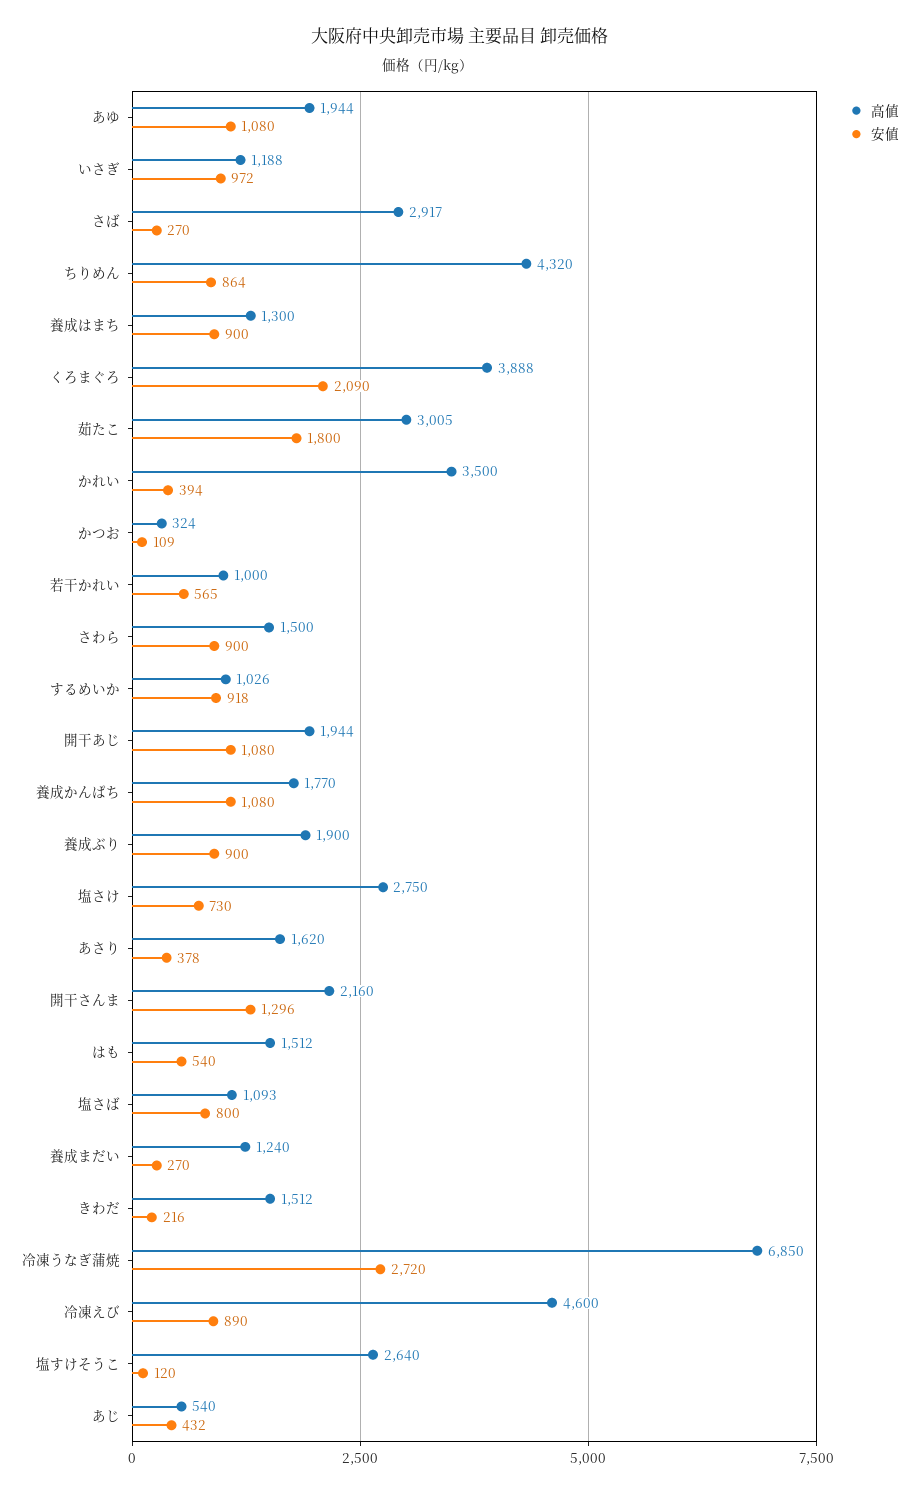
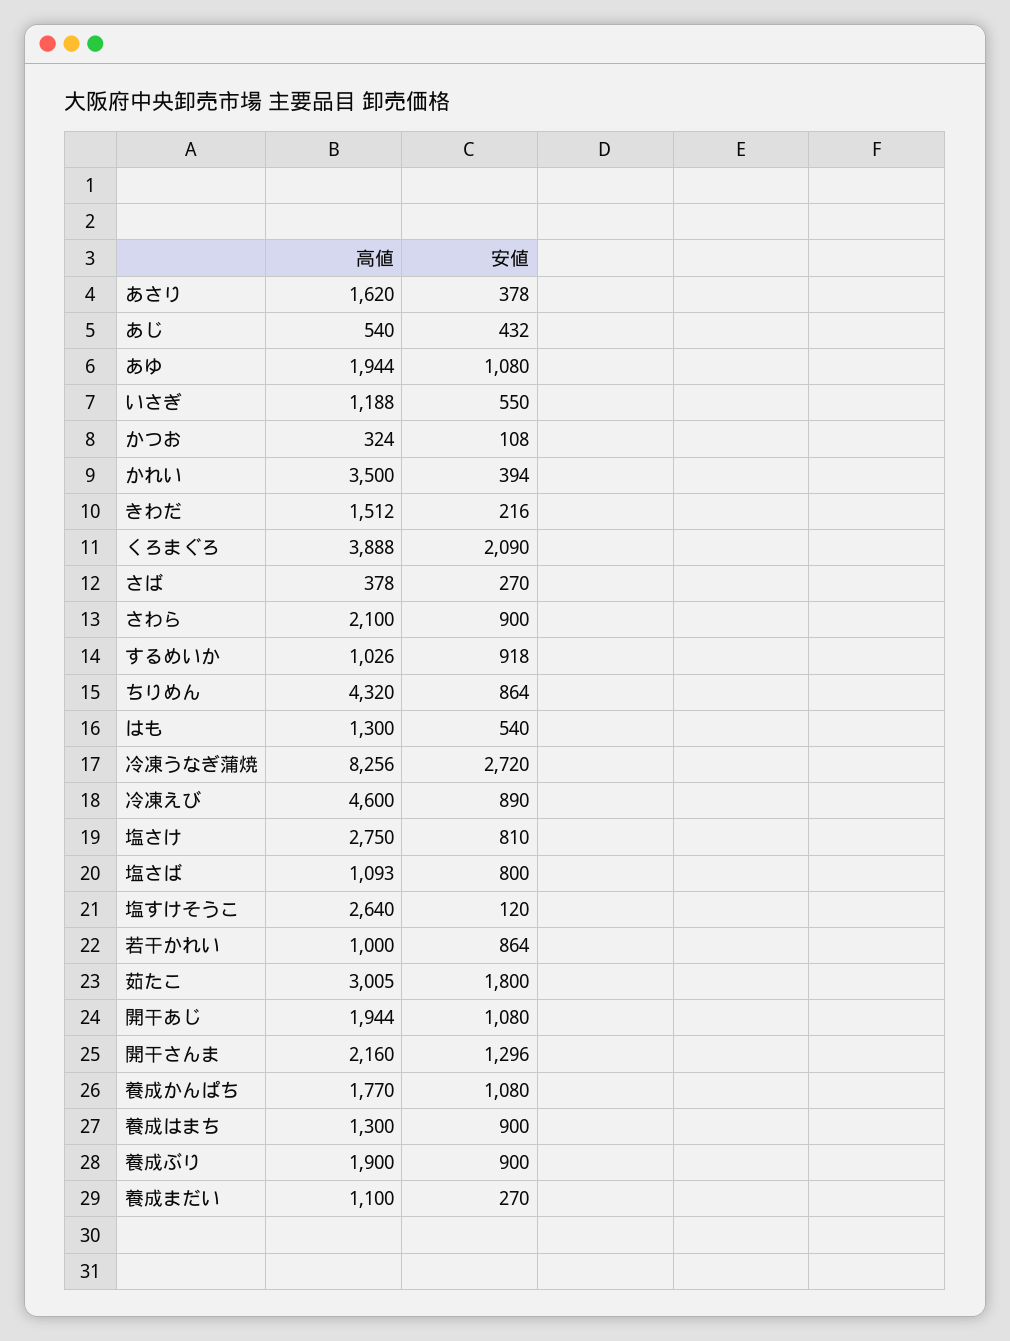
  {
    "高値": {
      "あゆ": 1944,
      "いさぎ": 1188,
-     "さば": 2917,
+     "さば": 378,
      "ちりめん": 4320,
      "養成はまち": 1300,
      "くろまぐろ": 3888,
      "茹たこ": 3005,
      "かれい": 3500,
      "かつお": 324,
      "若干かれい": 1000,
-     "さわら": 1500,
+     "さわら": 2100,
      "するめいか": 1026,
      "開干あじ": 1944,
      "養成かんぱち": 1770,
      "養成ぶり": 1900,
      "塩さけ": 2750,
      "あさり": 1620,
      "開干さんま": 2160,
-     "はも": 1512,
+     "はも": 1300,
      "塩さば": 1093,
-     "養成まだい": 1240,
+     "養成まだい": 1100,
      "きわだ": 1512,
-     "冷凍うなぎ蒲焼": 6850,
+     "冷凍うなぎ蒲焼": 8256,
      "冷凍えび": 4600,
      "塩すけそうこ": 2640,
      "あじ": 540
    },
    "安値": {
      "あゆ": 1080,
-     "いさぎ": 972,
+     "いさぎ": 550,
      "さば": 270,
      "ちりめん": 864,
      "養成はまち": 900,
      "くろまぐろ": 2090,
      "茹たこ": 1800,
      "かれい": 394,
-     "かつお": 109,
+     "かつお": 108,
-     "若干かれい": 565,
+     "若干かれい": 864,
      "さわら": 900,
      "するめいか": 918,
      "開干あじ": 1080,
      "養成かんぱち": 1080,
      "養成ぶり": 900,
-     "塩さけ": 730,
+     "塩さけ": 810,
      "あさり": 378,
      "開干さんま": 1296,
      "はも": 540,
      "塩さば": 800,
      "養成まだい": 270,
      "きわだ": 216,
      "冷凍うなぎ蒲焼": 2720,
      "冷凍えび": 890,
      "塩すけそうこ": 120,
      "あじ": 432
    }
  }

